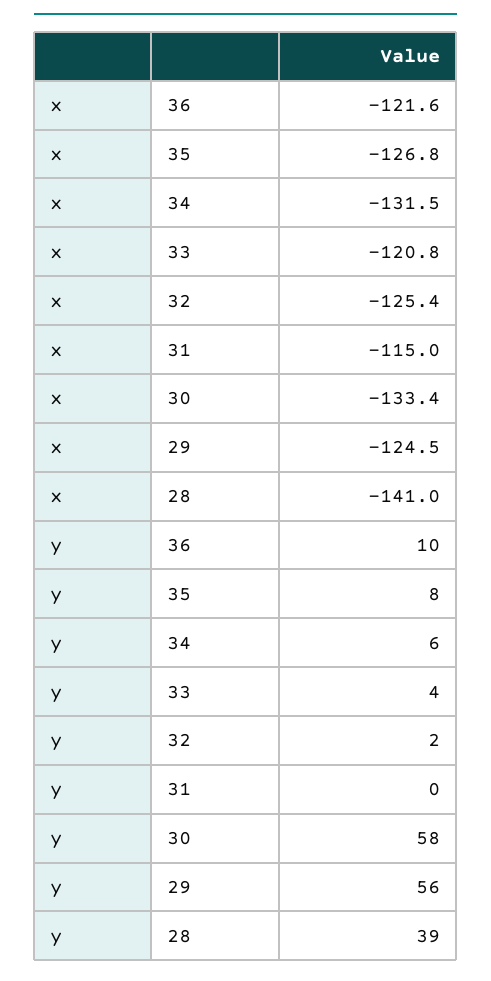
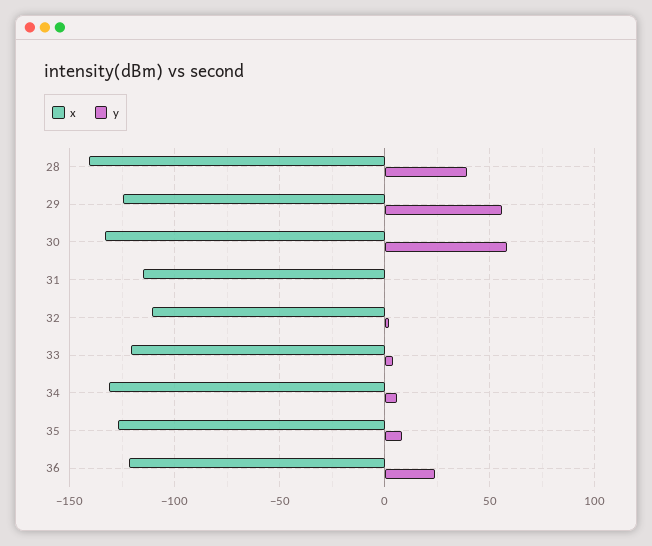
  {
    "x": {
      "36": -121.6,
      "35": -126.8,
      "34": -131.5,
      "33": -120.8,
-     "32": -125.4,
+     "32": -110,
      "31": -115,
      "30": -133.4,
      "29": -124.5,
      "28": -141
    },
    "y": {
-     "36": 10,
+     "36": 25,
      "35": 8,
      "34": 6,
      "33": 4,
      "32": 2,
      "31": 0,
      "30": 58,
      "29": 56,
      "28": 39
    }
  }

